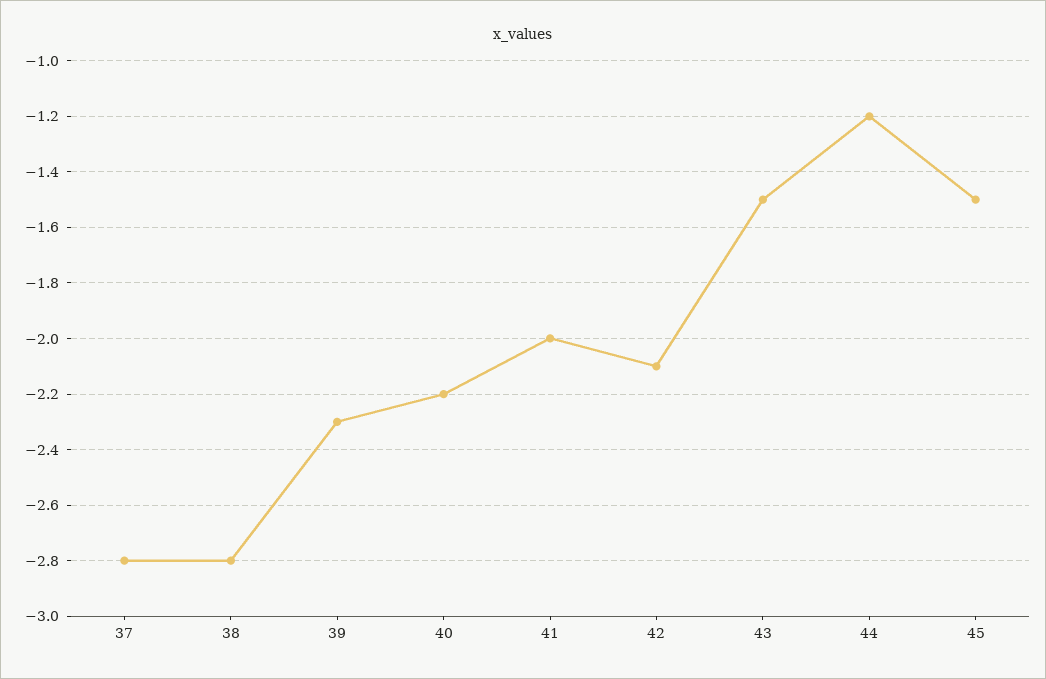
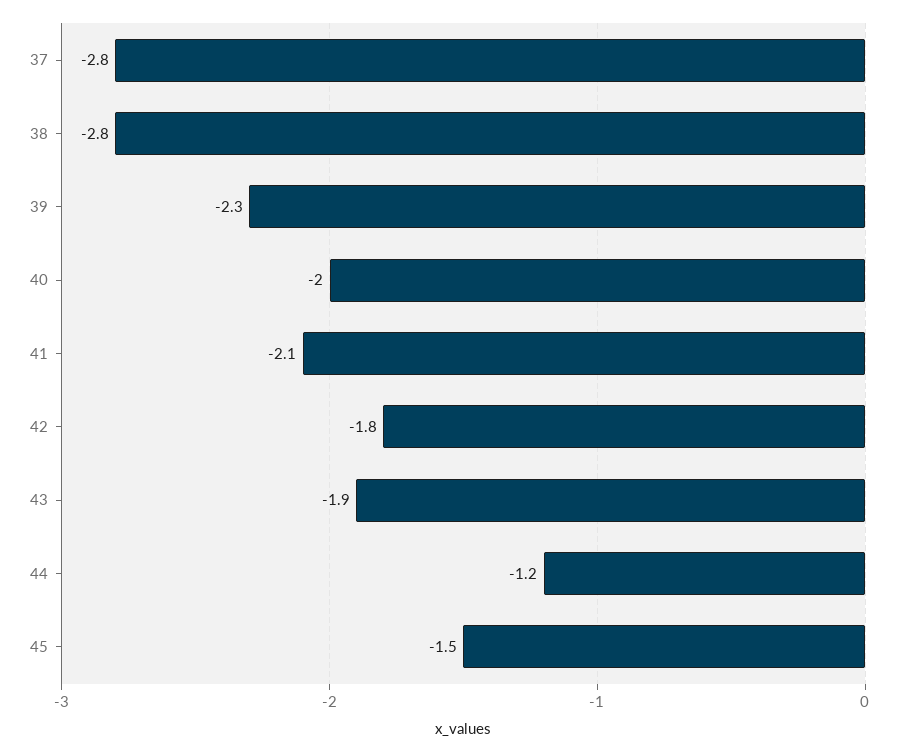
  {
    "37": -2.8,
    "38": -2.8,
    "39": -2.3,
-   "40": -2.2,
+   "40": -2,
-   "41": -2,
+   "41": -2.1,
-   "42": -2.1,
+   "42": -1.8,
-   "43": -1.5,
+   "43": -1.9,
    "44": -1.2,
    "45": -1.5
  }

